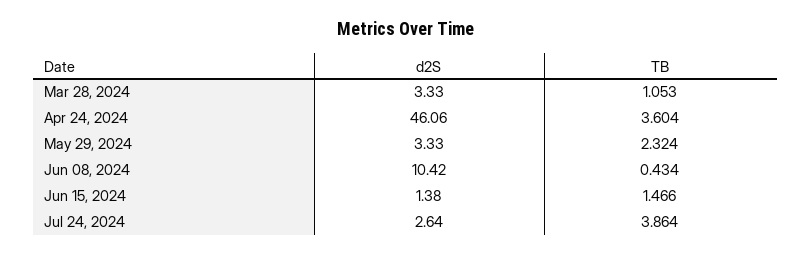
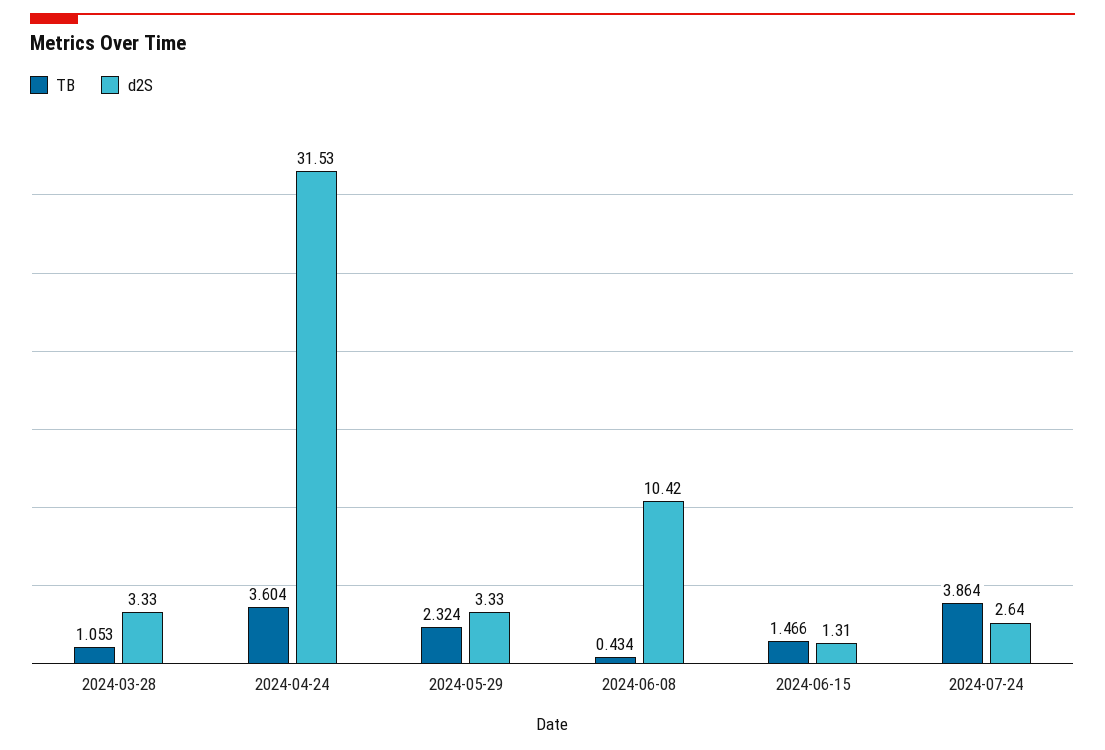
  {
    "d2S": {
      "Mar 28, 2024": 3.33,
-     "Apr 24, 2024": 46.06,
+     "Apr 24, 2024": 31.53,
      "May 29, 2024": 3.33,
      "Jun 08, 2024": 10.42,
-     "Jun 15, 2024": 1.38,
+     "Jun 15, 2024": 1.31,
      "Jul 24, 2024": 2.64
    },
    "TB": {
      "Mar 28, 2024": 1.053,
      "Apr 24, 2024": 3.604,
      "May 29, 2024": 2.324,
      "Jun 08, 2024": 0.434,
      "Jun 15, 2024": 1.466,
      "Jul 24, 2024": 3.864
    }
  }

